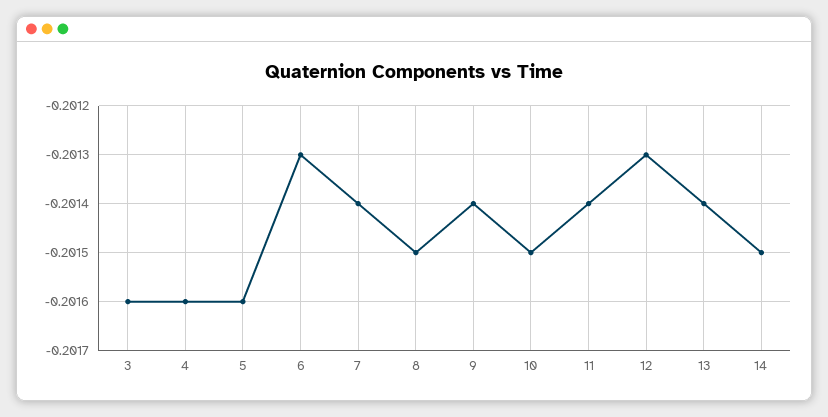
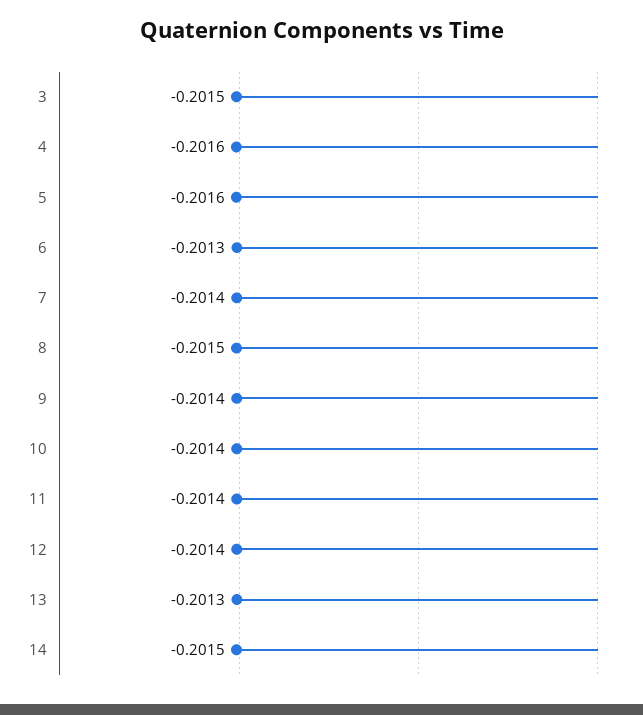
  {
-   "3": -0.2016,
+   "3": -0.2015,
    "4": -0.2016,
    "5": -0.2016,
    "6": -0.2013,
    "7": -0.2014,
    "8": -0.2015,
    "9": -0.2014,
-   "10": -0.2015,
+   "10": -0.2014,
    "11": -0.2014,
-   "12": -0.2013,
+   "12": -0.2014,
-   "13": -0.2014,
+   "13": -0.2013,
    "14": -0.2015
  }

